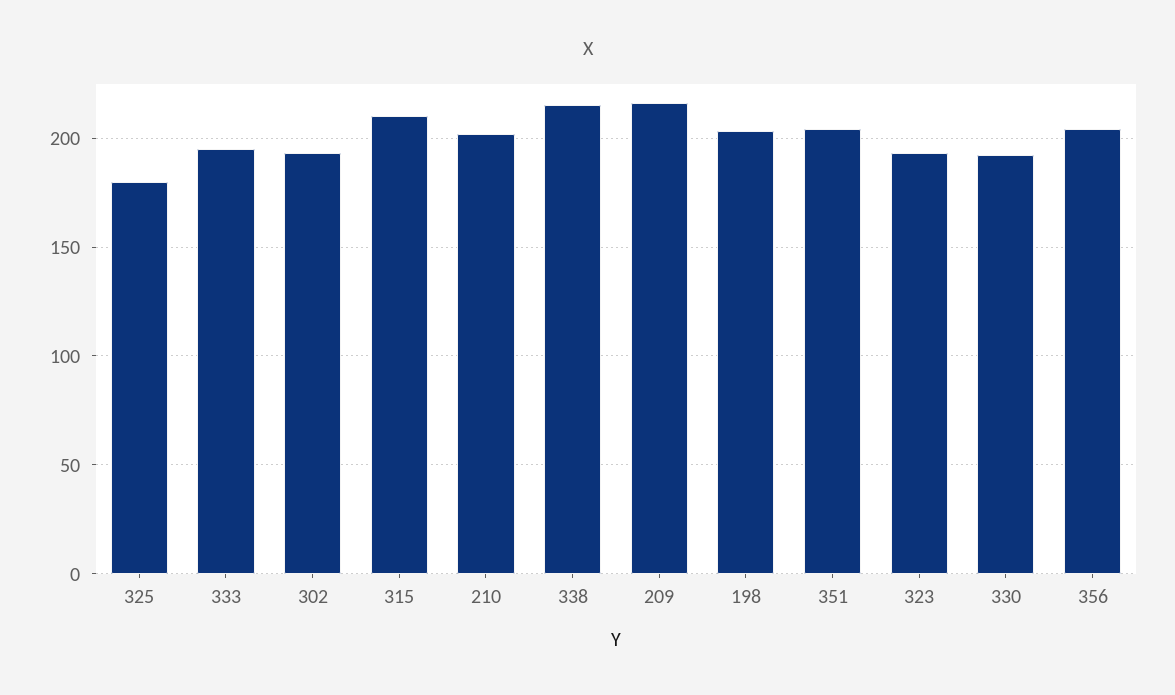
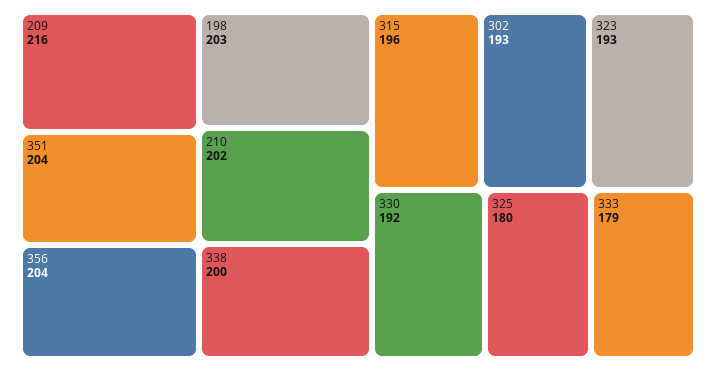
  {
    "325": 180,
-   "333": 195,
+   "333": 179,
    "302": 193,
-   "315": 210,
+   "315": 196,
    "210": 202,
-   "338": 215,
+   "338": 200,
    "209": 216,
    "198": 203,
    "351": 204,
    "323": 193,
    "330": 192,
    "356": 204
  }

